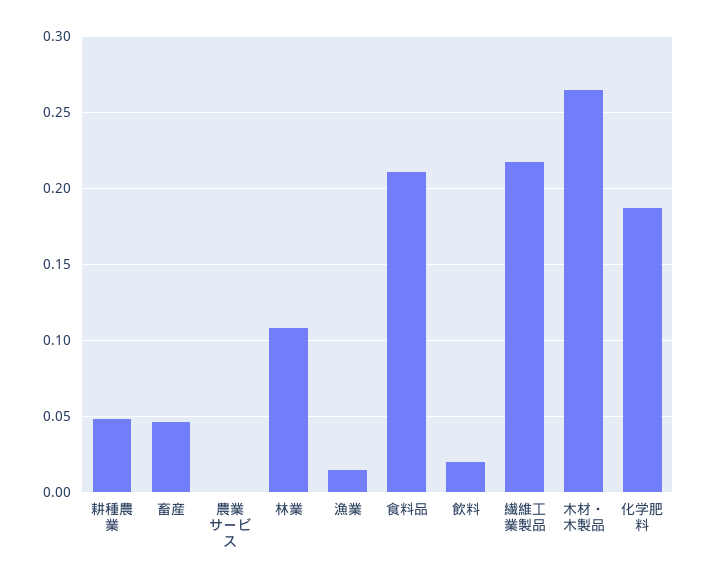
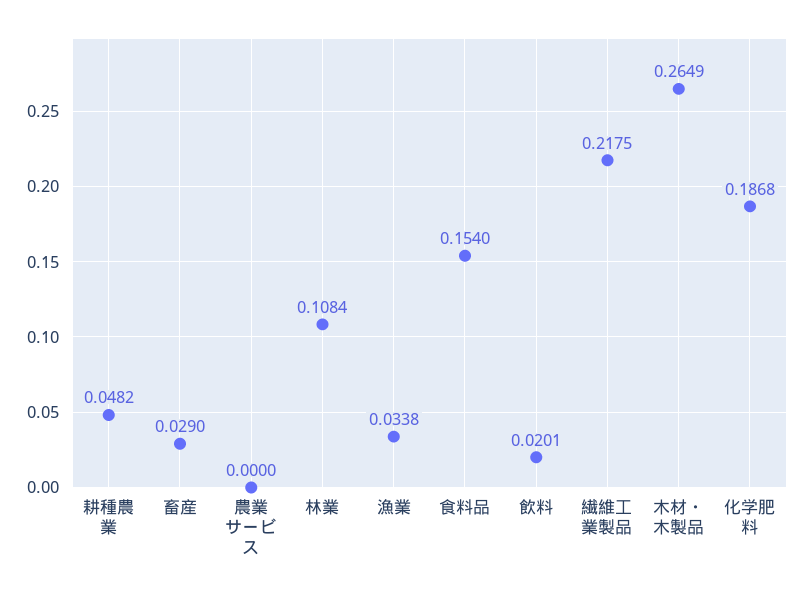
  {
    "耕種農業": 0.0482,
-   "畜産": 0.045,
+   "畜産": 0.029,
    "農業サービス": 0,
    "林業": 0.1084,
-   "漁業": 0.015,
+   "漁業": 0.0338,
-   "食料品": 0.21,
+   "食料品": 0.154,
    "飲料": 0.0201,
    "繊維工業製品": 0.2175,
    "木材・木製品": 0.2649,
    "化学肥料": 0.1868
  }

